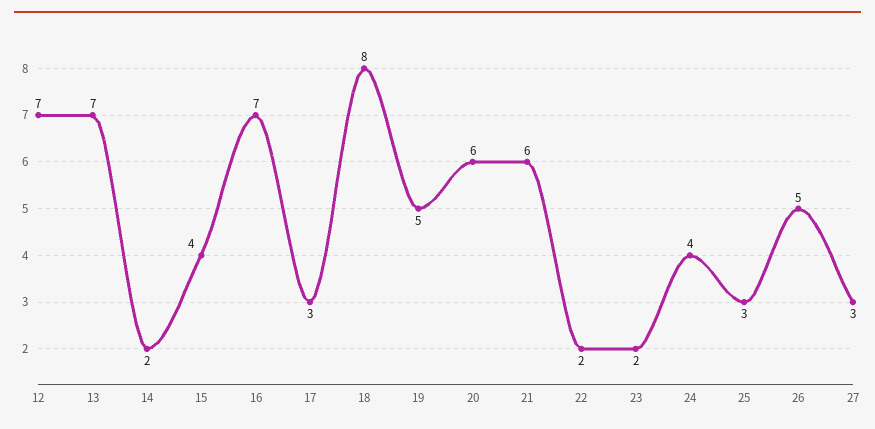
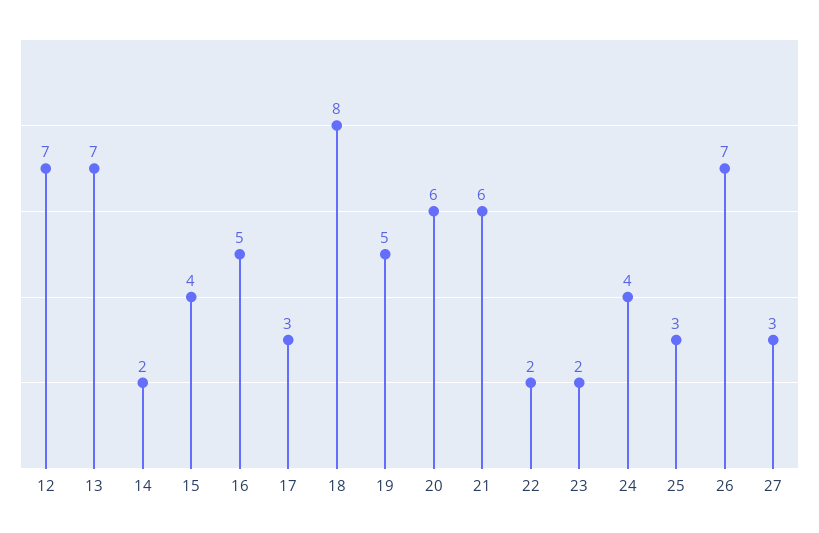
  {
    "12": 7,
    "13": 7,
    "14": 2,
    "15": 4,
-   "16": 7,
+   "16": 5,
    "17": 3,
    "18": 8,
    "19": 5,
    "20": 6,
    "21": 6,
    "22": 2,
    "23": 2,
    "24": 4,
    "25": 3,
-   "26": 5,
+   "26": 7,
    "27": 3
  }

